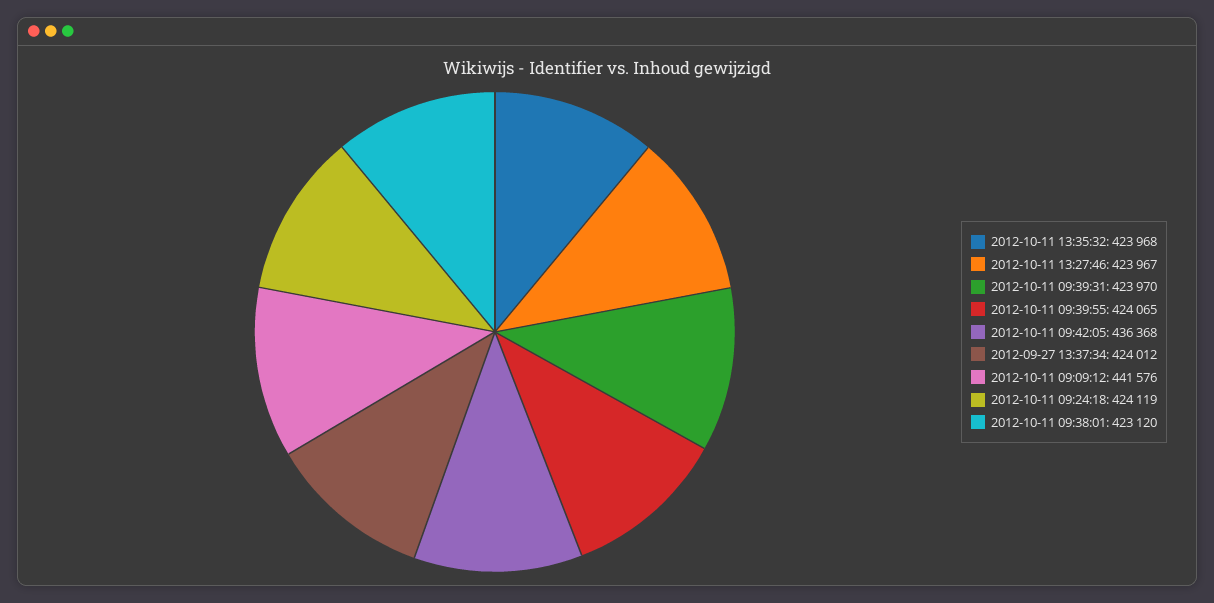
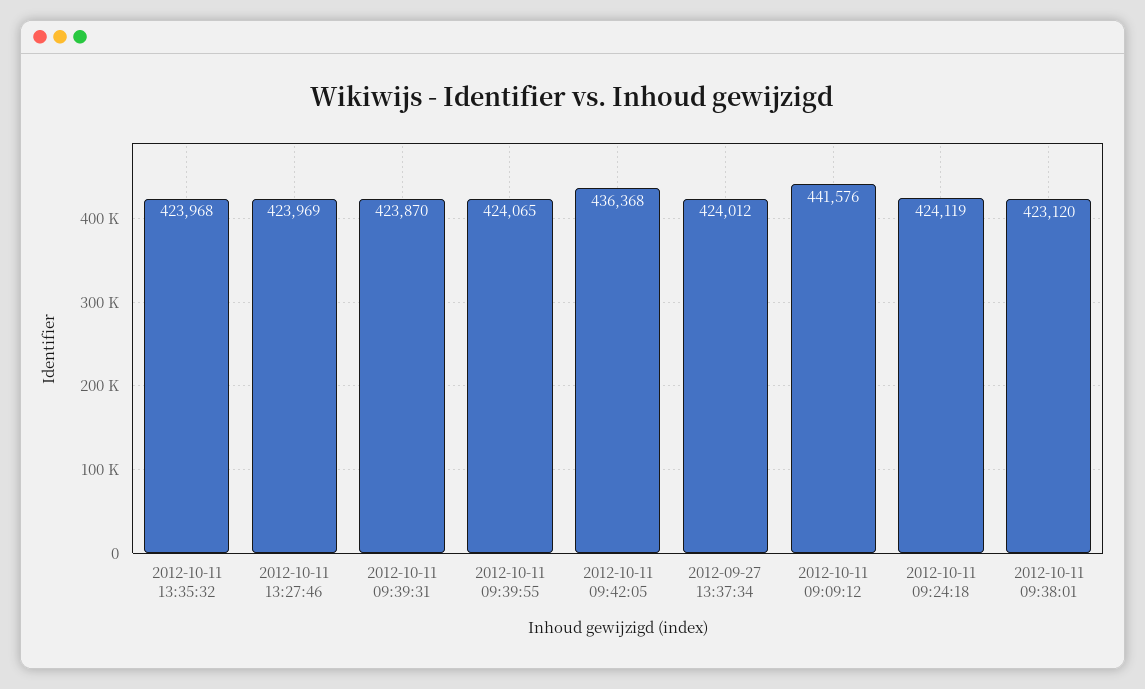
  {
    "2012-10-11 13:35:32": 423968,
-   "2012-10-11 13:27:46": 423967,
+   "2012-10-11 13:27:46": 423969,
-   "2012-10-11 09:39:31": 423970,
+   "2012-10-11 09:39:31": 423870,
    "2012-10-11 09:39:55": 424065,
    "2012-10-11 09:42:05": 436368,
    "2012-09-27 13:37:34": 424012,
    "2012-10-11 09:09:12": 441576,
    "2012-10-11 09:24:18": 424119,
    "2012-10-11 09:38:01": 423120
  }

